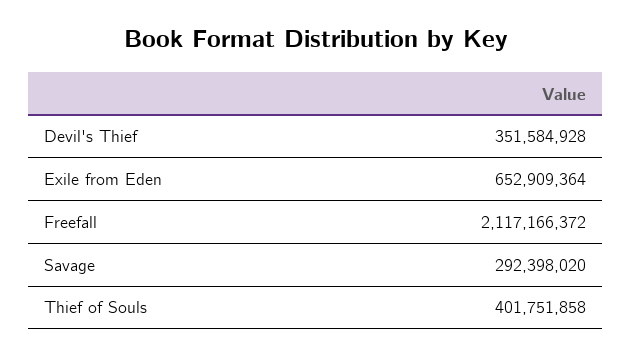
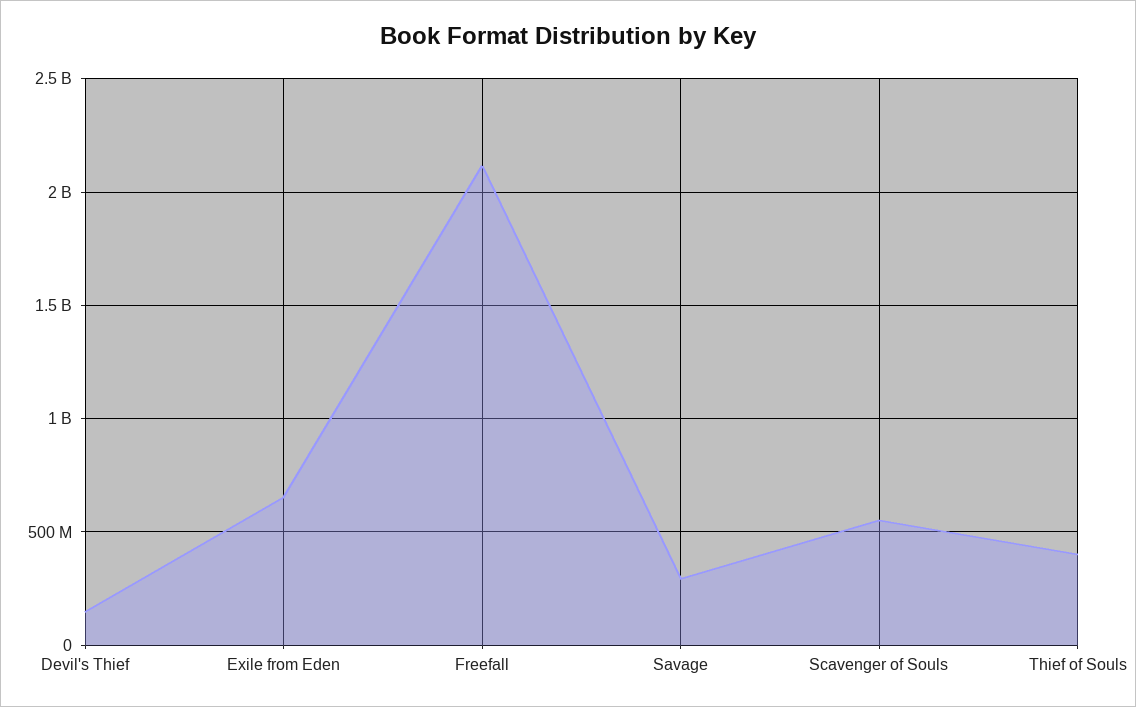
  {
-   "Devil's Thief": 351584928,
+   "Devil's Thief": 150000000,
    "Exile from Eden": 652909364,
    "Freefall": 2117166372,
    "Savage": 292398020,
-   "Thief of Souls": 401751858
+   "Thief of Souls": 401751858,
+   "Scavenger of Souls": 550000000
  }

